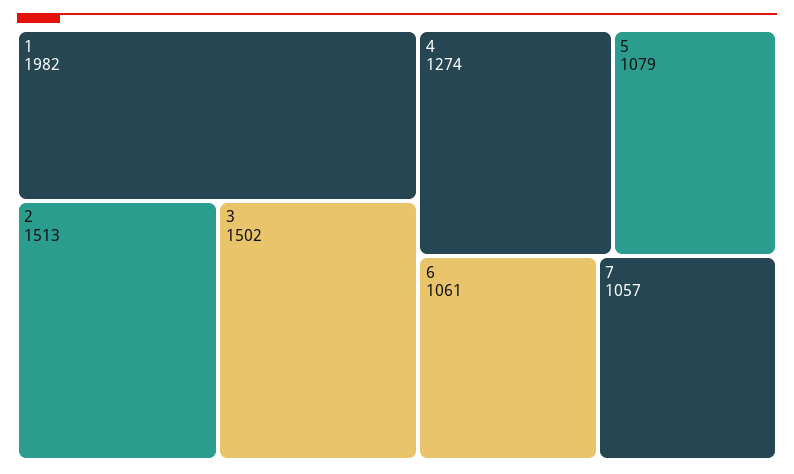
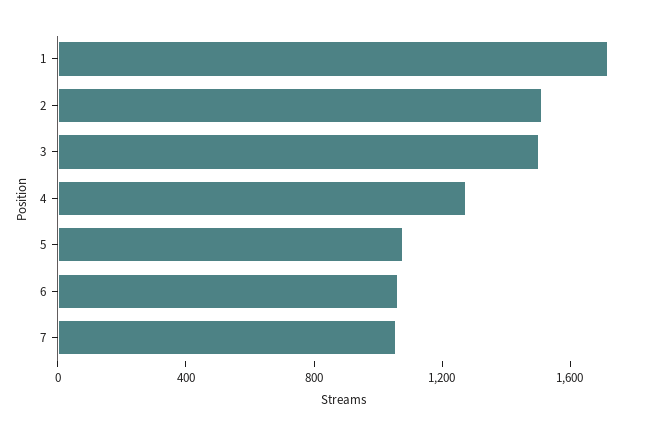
  {
-   "1": 1982,
+   "1": 1700,
    "2": 1513,
    "3": 1502,
    "4": 1274,
    "5": 1079,
    "6": 1061,
    "7": 1057
  }

